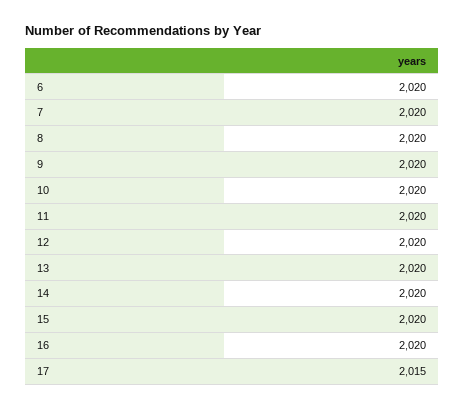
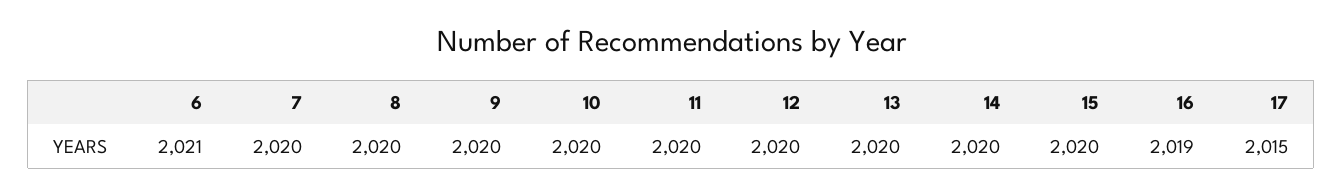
  {
-   "6": 2020,
+   "6": 2021,
    "7": 2020,
    "8": 2020,
    "9": 2020,
    "10": 2020,
    "11": 2020,
    "12": 2020,
    "13": 2020,
    "14": 2020,
    "15": 2020,
-   "16": 2020,
+   "16": 2019,
    "17": 2015
  }

